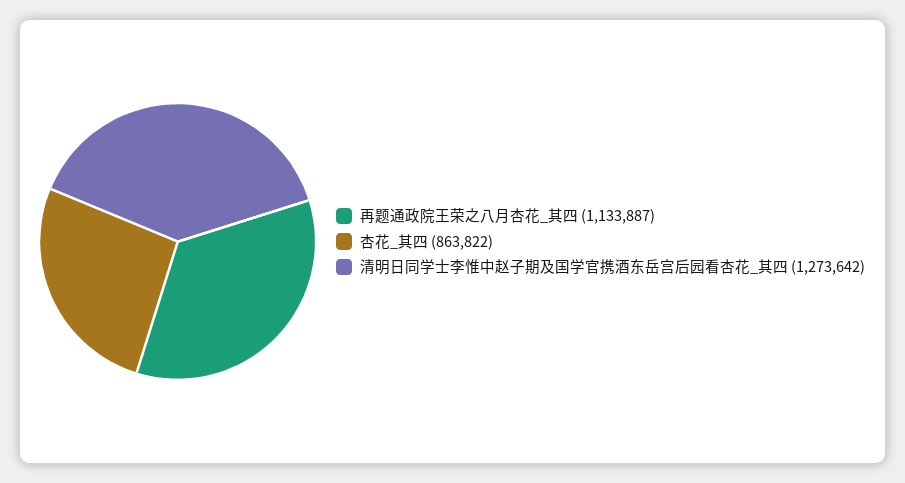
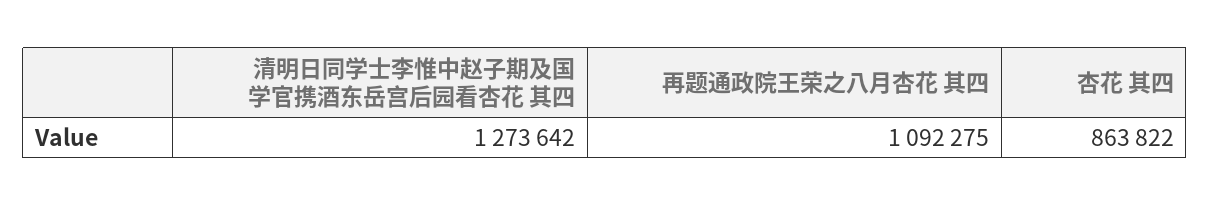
  {
-   "再题通政院王荣之八月杏花_其四": 1133887,
+   "再题通政院王荣之八月杏花_其四": 1092275,
    "杏花_其四": 863822,
    "清明日同学士李惟中赵子期及国学官携酒东岳宫后园看杏花_其四": 1273642
  }

